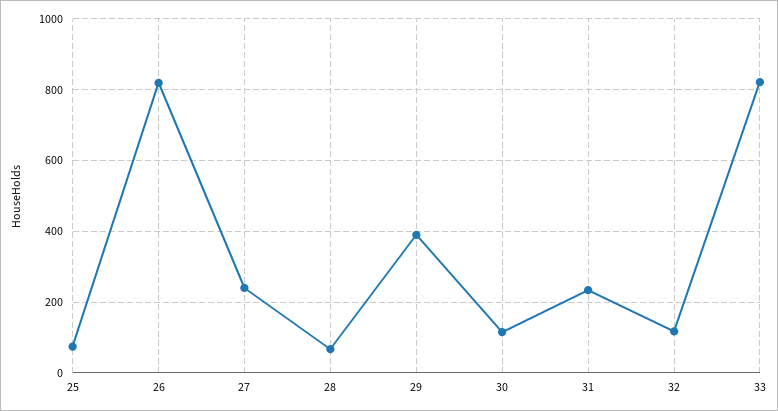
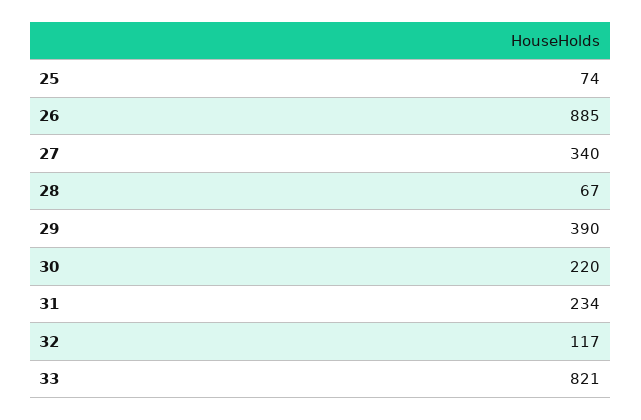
  {
    "25": 74,
-   "26": 820,
+   "26": 885,
-   "27": 240,
+   "27": 340,
    "28": 67,
    "29": 390,
-   "30": 120,
+   "30": 220,
    "31": 234,
    "32": 117,
    "33": 821
  }

